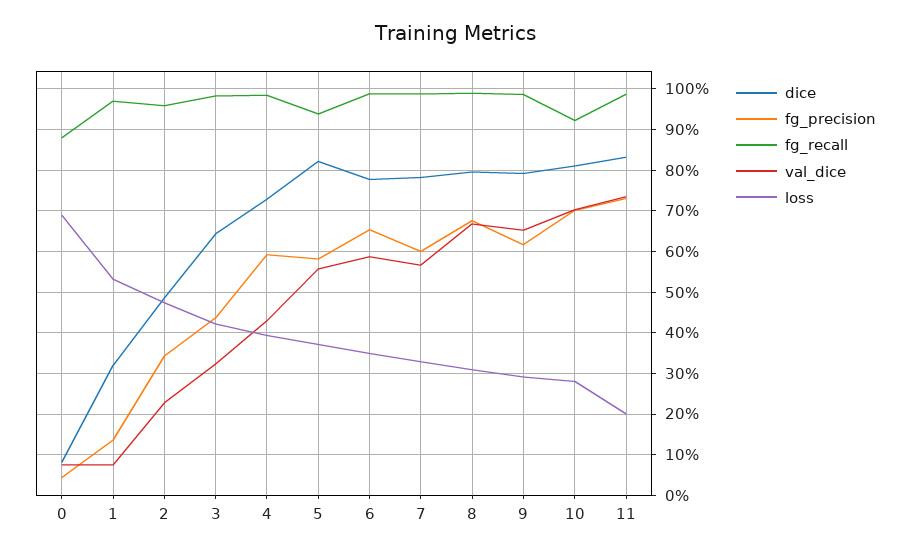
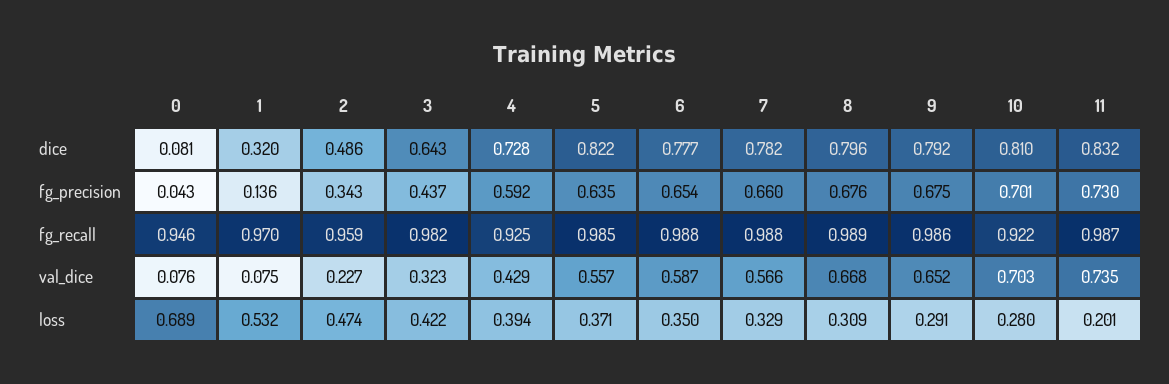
  {
    "dice": {
      "0": 0.081,
      "1": 0.32,
      "2": 0.486,
      "3": 0.643,
      "4": 0.728,
      "5": 0.822,
      "6": 0.777,
      "7": 0.782,
      "8": 0.796,
      "9": 0.792,
      "10": 0.81,
      "11": 0.832
    },
    "fg_precision": {
      "0": 0.043,
      "1": 0.136,
      "2": 0.343,
      "3": 0.437,
      "4": 0.592,
-     "5": 0.58,
+     "5": 0.635,
      "6": 0.654,
-     "7": 0.6,
+     "7": 0.66,
      "8": 0.676,
-     "9": 0.62,
+     "9": 0.675,
      "10": 0.701,
      "11": 0.73
    },
    "fg_recall": {
-     "0": 0.88,
+     "0": 0.946,
      "1": 0.97,
      "2": 0.959,
      "3": 0.982,
-     "4": 0.98,
+     "4": 0.925,
-     "5": 0.94,
+     "5": 0.985,
      "6": 0.988,
      "7": 0.988,
      "8": 0.989,
      "9": 0.986,
      "10": 0.922,
      "11": 0.987
    },
    "val_dice": {
      "0": 0.076,
      "1": 0.075,
      "2": 0.227,
      "3": 0.323,
      "4": 0.429,
      "5": 0.557,
      "6": 0.587,
      "7": 0.566,
      "8": 0.668,
      "9": 0.652,
      "10": 0.703,
      "11": 0.735
    },
    "loss": {
      "0": 0.689,
      "1": 0.532,
      "2": 0.474,
      "3": 0.422,
      "4": 0.394,
      "5": 0.371,
      "6": 0.35,
      "7": 0.329,
      "8": 0.309,
      "9": 0.291,
      "10": 0.28,
      "11": 0.201
    }
  }

